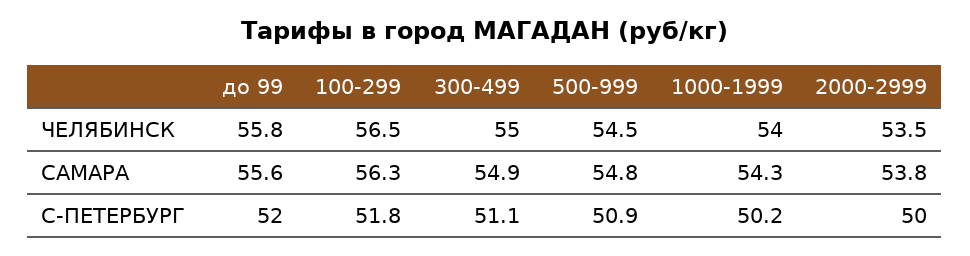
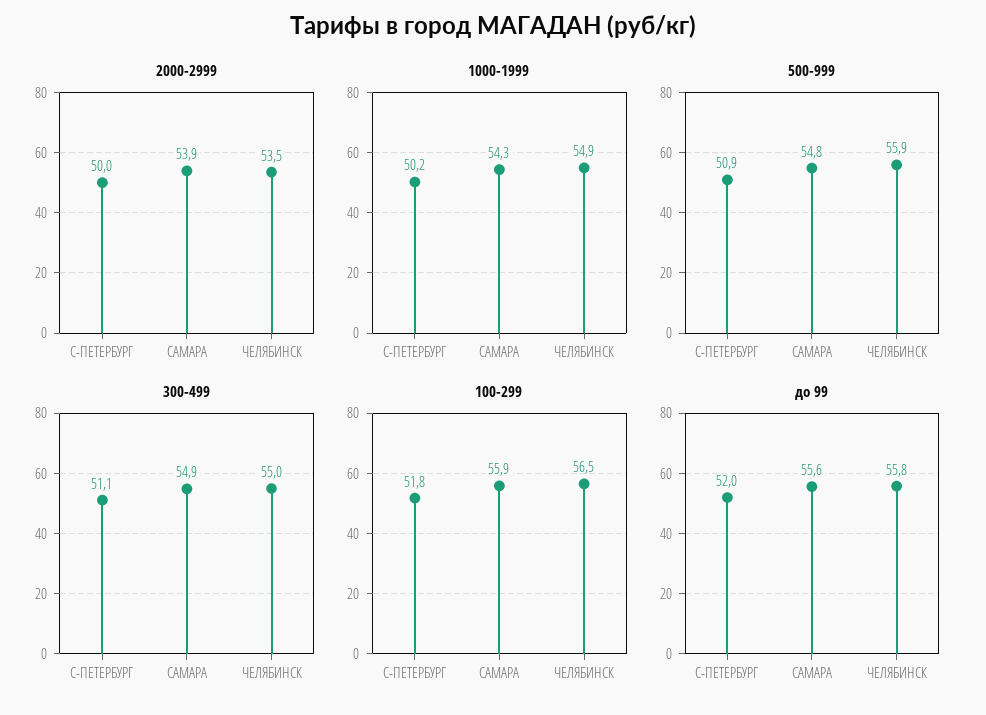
  {
    "до 99": {
      "ЧЕЛЯБИНСК": 55.8,
      "САМАРА": 55.6,
      "С-ПЕТЕРБУРГ": 52
    },
    "100-299": {
      "ЧЕЛЯБИНСК": 56.5,
-     "САМАРА": 56.3,
+     "САМАРА": 55.9,
      "С-ПЕТЕРБУРГ": 51.8
    },
    "300-499": {
      "ЧЕЛЯБИНСК": 55,
      "САМАРА": 54.9,
      "С-ПЕТЕРБУРГ": 51.1
    },
    "500-999": {
-     "ЧЕЛЯБИНСК": 54.5,
+     "ЧЕЛЯБИНСК": 55.9,
      "САМАРА": 54.8,
      "С-ПЕТЕРБУРГ": 50.9
    },
    "1000-1999": {
-     "ЧЕЛЯБИНСК": 54,
+     "ЧЕЛЯБИНСК": 54.9,
      "САМАРА": 54.3,
      "С-ПЕТЕРБУРГ": 50.2
    },
    "2000-2999": {
      "ЧЕЛЯБИНСК": 53.5,
-     "САМАРА": 53.8,
+     "САМАРА": 53.9,
      "С-ПЕТЕРБУРГ": 50
    }
  }

